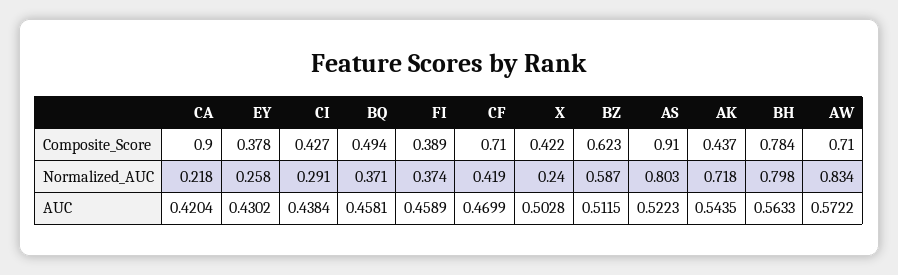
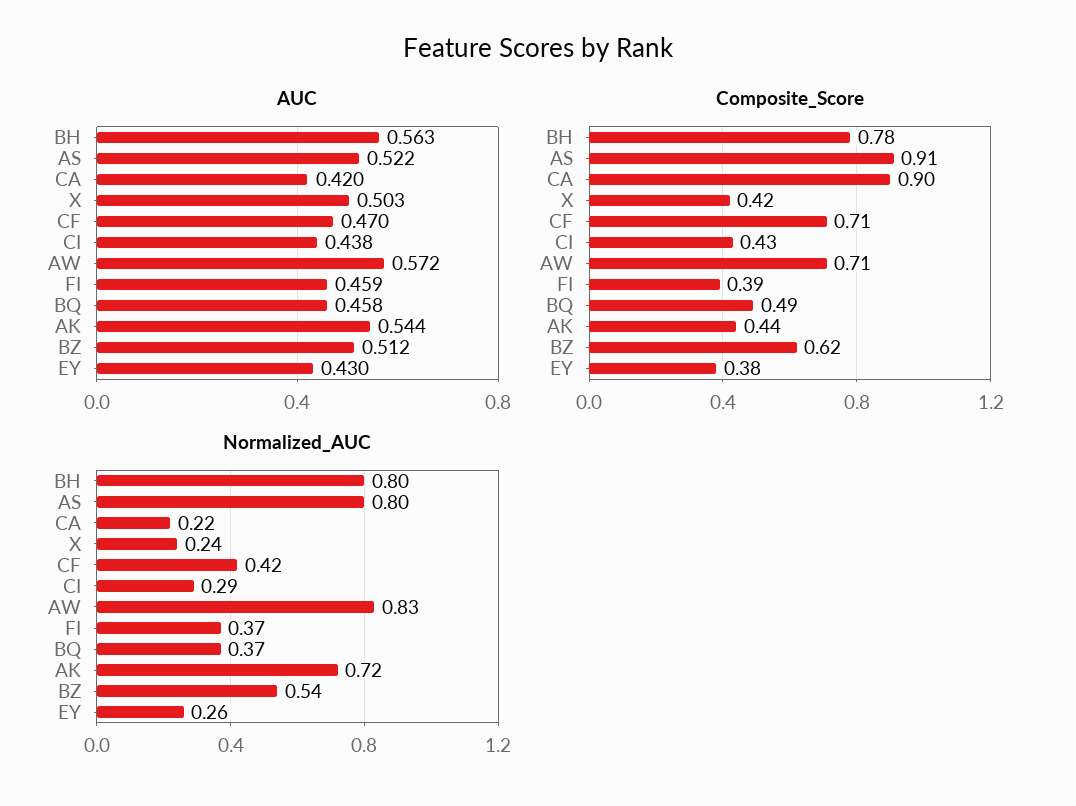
  {
    "Composite_Score": {
      "CA": 0.9,
      "EY": 0.378,
      "CI": 0.427,
      "BQ": 0.494,
      "FI": 0.389,
      "CF": 0.71,
      "X": 0.422,
      "BZ": 0.623,
      "AS": 0.91,
      "AK": 0.437,
      "BH": 0.784,
      "AW": 0.71
    },
    "Normalized_AUC": {
      "CA": 0.218,
      "EY": 0.258,
      "CI": 0.291,
      "BQ": 0.371,
      "FI": 0.374,
      "CF": 0.419,
      "X": 0.24,
-     "BZ": 0.587,
+     "BZ": 0.54,
      "AS": 0.803,
      "AK": 0.718,
      "BH": 0.798,
      "AW": 0.834
    },
    "AUC": {
      "CA": 0.4204,
      "EY": 0.4302,
      "CI": 0.4384,
      "BQ": 0.4581,
      "FI": 0.4589,
      "CF": 0.4699,
      "X": 0.5028,
      "BZ": 0.5115,
      "AS": 0.5223,
      "AK": 0.5435,
      "BH": 0.5633,
      "AW": 0.5722
    }
  }

